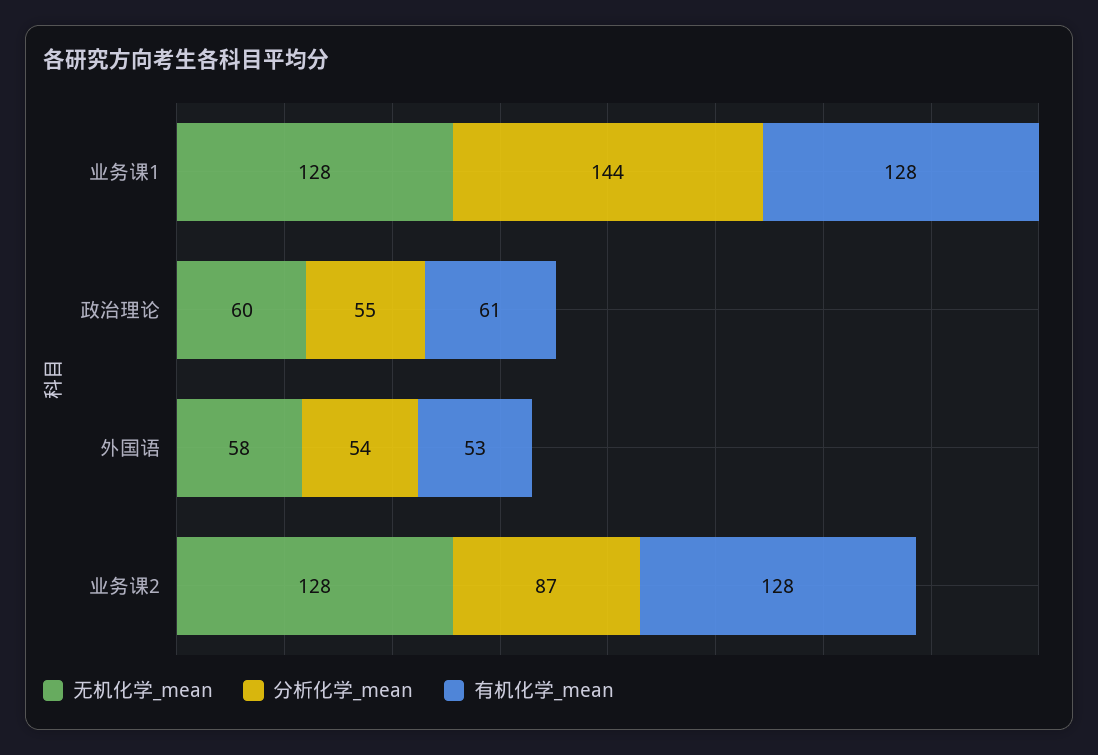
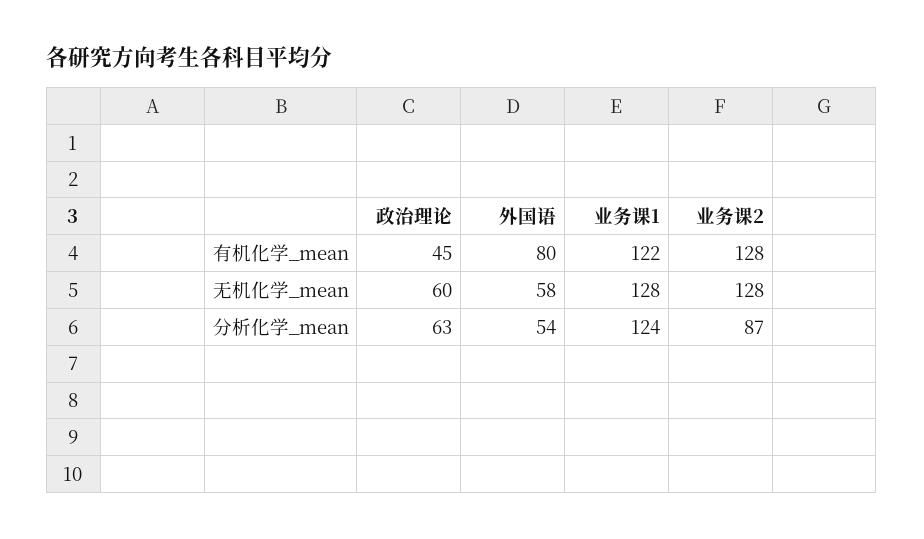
  {
    "无机化学_mean": {
      "业务课1": 128,
      "政治理论": 60,
      "外国语": 58,
      "业务课2": 128
    },
    "分析化学_mean": {
-     "业务课1": 144,
+     "业务课1": 124,
-     "政治理论": 55,
+     "政治理论": 63,
      "外国语": 54,
      "业务课2": 87
    },
    "有机化学_mean": {
-     "业务课1": 128,
+     "业务课1": 122,
-     "政治理论": 61,
+     "政治理论": 45,
-     "外国语": 53,
+     "外国语": 80,
      "业务课2": 128
    }
  }

